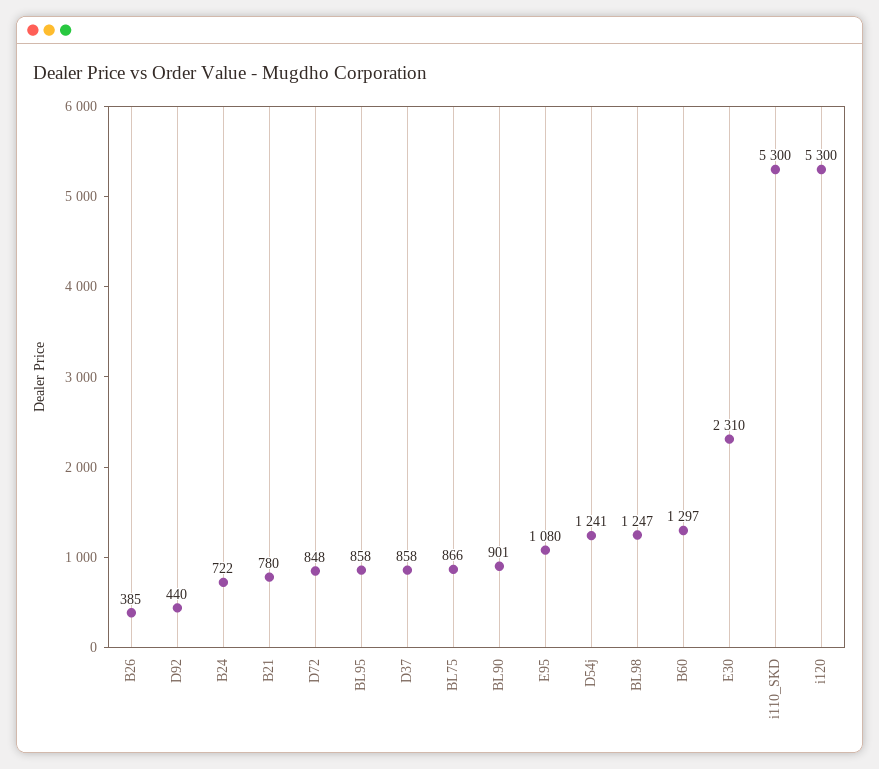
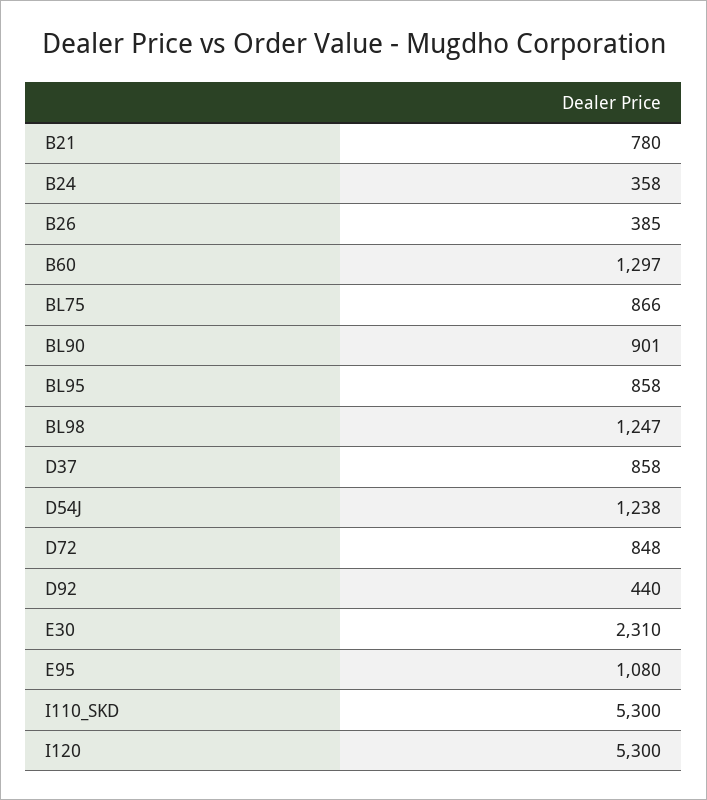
  {
    "B26": 385,
    "D92": 440,
-   "B24": 722,
+   "B24": 358,
    "B21": 780,
    "D72": 848,
    "BL95": 858,
    "D37": 858,
    "BL75": 866,
    "BL90": 901,
    "E95": 1080,
-   "D54j": 1241,
+   "D54j": 1238,
    "BL98": 1247,
    "B60": 1297,
    "E30": 2310,
    "i110_SKD": 5300,
    "i120": 5300
  }

